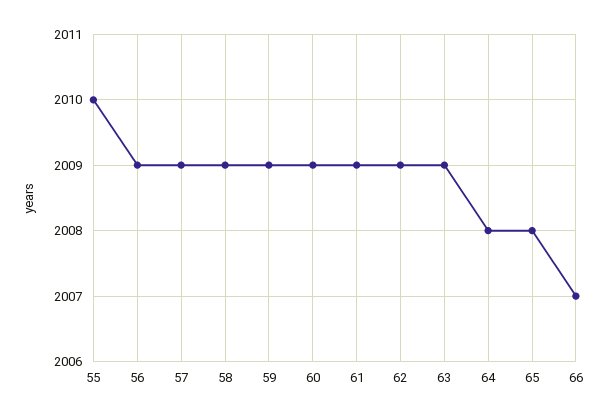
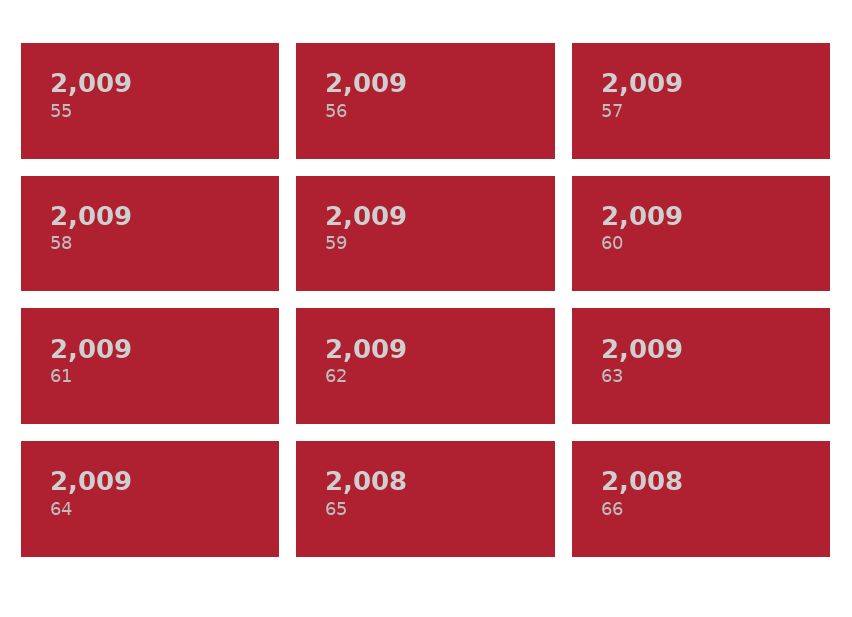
  {
-   "55": 2010,
+   "55": 2009,
    "56": 2009,
    "57": 2009,
    "58": 2009,
    "59": 2009,
    "60": 2009,
    "61": 2009,
    "62": 2009,
    "63": 2009,
-   "64": 2008,
+   "64": 2009,
    "65": 2008,
-   "66": 2007
+   "66": 2008
  }

